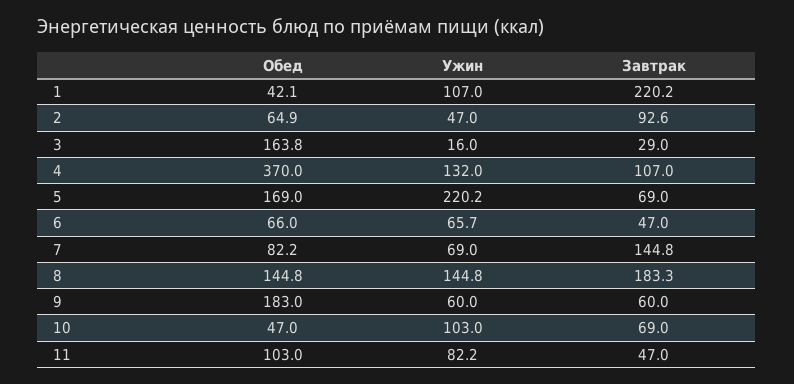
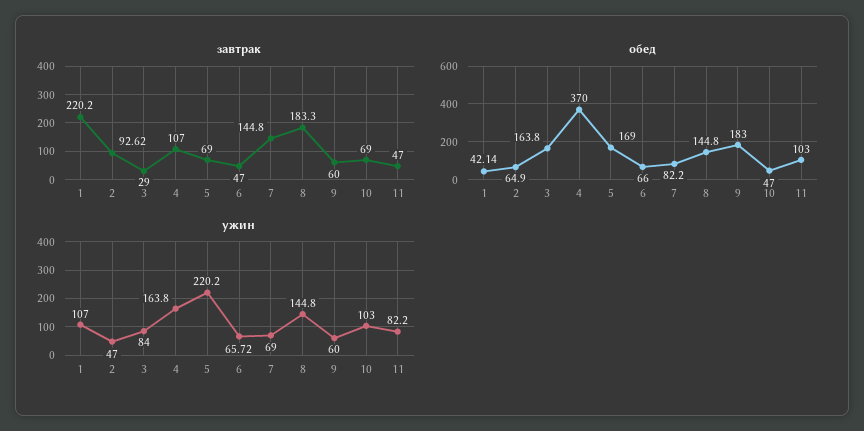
  {
    "Обед": {
      "1": 42.14,
      "2": 64.9,
      "3": 163.8,
      "4": 370,
      "5": 169,
      "6": 66,
      "7": 82.2,
      "8": 144.8,
      "9": 183,
      "10": 47,
      "11": 103
    },
    "Ужин": {
      "1": 107,
      "2": 47,
-     "3": 16,
+     "3": 84,
-     "4": 132,
+     "4": 163.8,
      "5": 220.2,
      "6": 65.72,
      "7": 69,
      "8": 144.8,
      "9": 60,
      "10": 103,
      "11": 82.2
    },
    "Завтрак": {
      "1": 220.2,
      "2": 92.62,
      "3": 29,
      "4": 107,
      "5": 69,
      "6": 47,
      "7": 144.8,
      "8": 183.3,
      "9": 60,
      "10": 69,
      "11": 47
    }
  }

